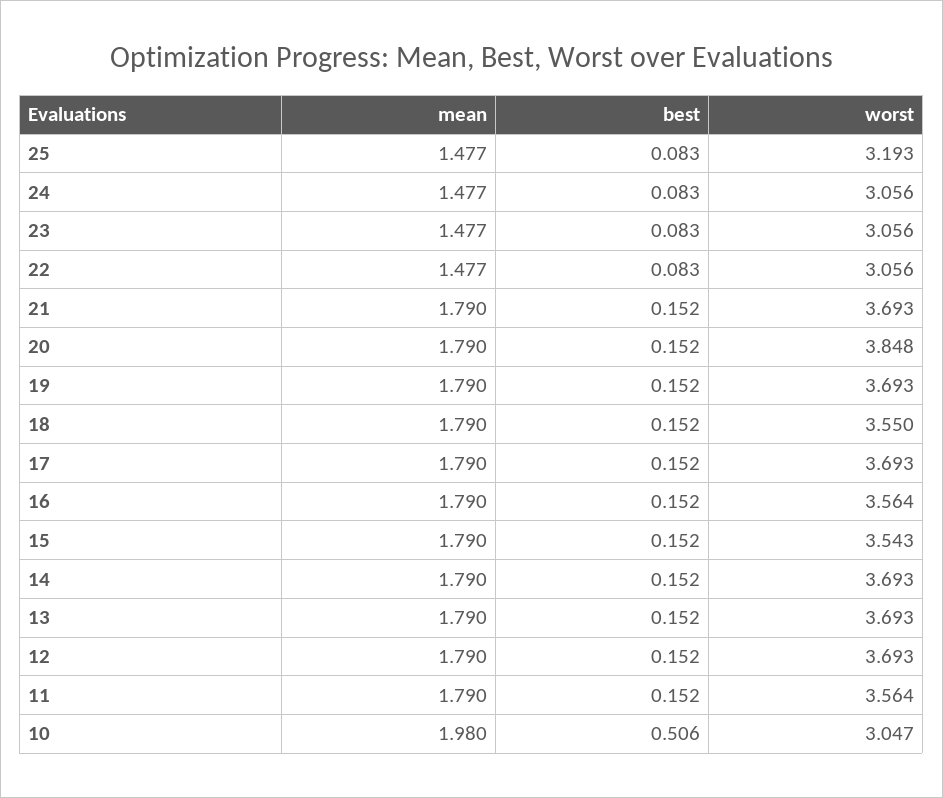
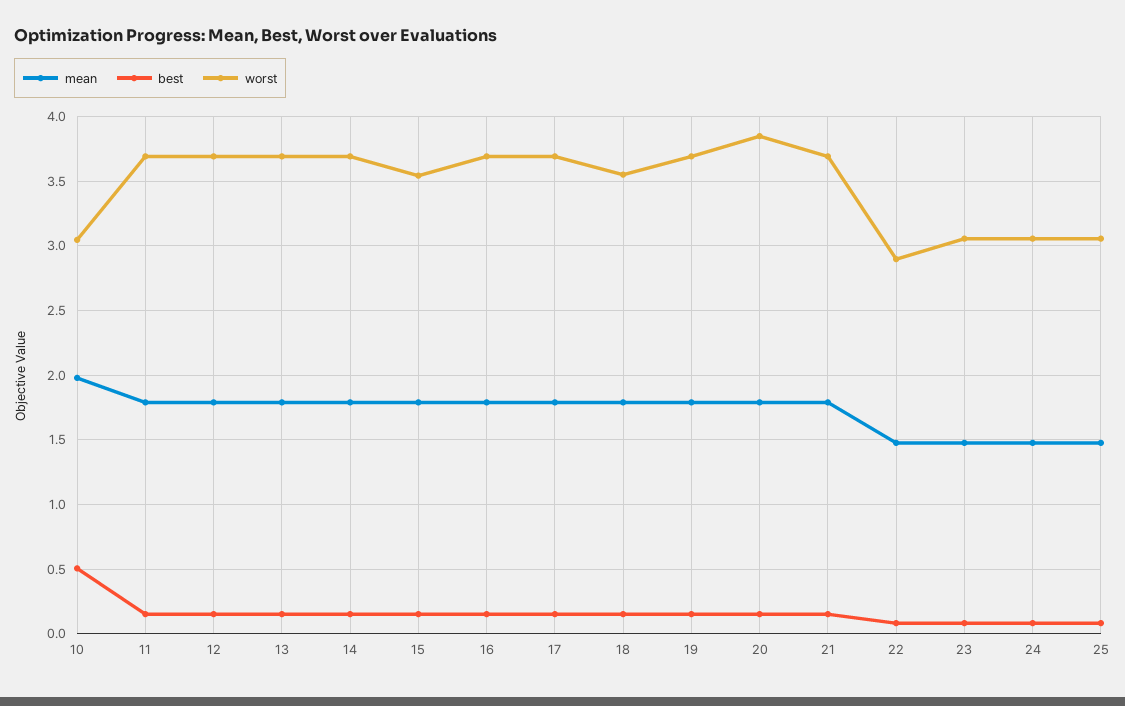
  {
    "mean": {
      "25": 1.477,
      "24": 1.477,
      "23": 1.477,
      "22": 1.477,
      "21": 1.79,
      "20": 1.79,
      "19": 1.79,
      "18": 1.79,
      "17": 1.79,
      "16": 1.79,
      "15": 1.79,
      "14": 1.79,
      "13": 1.79,
      "12": 1.79,
      "11": 1.79,
      "10": 1.98
    },
    "best": {
      "25": 0.083,
      "24": 0.083,
      "23": 0.083,
      "22": 0.083,
      "21": 0.152,
      "20": 0.152,
      "19": 0.152,
      "18": 0.152,
      "17": 0.152,
      "16": 0.152,
      "15": 0.152,
      "14": 0.152,
      "13": 0.152,
      "12": 0.152,
      "11": 0.152,
      "10": 0.506
    },
    "worst": {
-     "25": 3.193,
+     "25": 3.05,
      "24": 3.056,
      "23": 3.056,
-     "22": 3.056,
+     "22": 2.9,
      "21": 3.693,
      "20": 3.848,
      "19": 3.693,
      "18": 3.55,
      "17": 3.693,
-     "16": 3.564,
+     "16": 3.7,
      "15": 3.543,
      "14": 3.693,
      "13": 3.693,
      "12": 3.693,
-     "11": 3.564,
+     "11": 3.7,
      "10": 3.047
    }
  }

